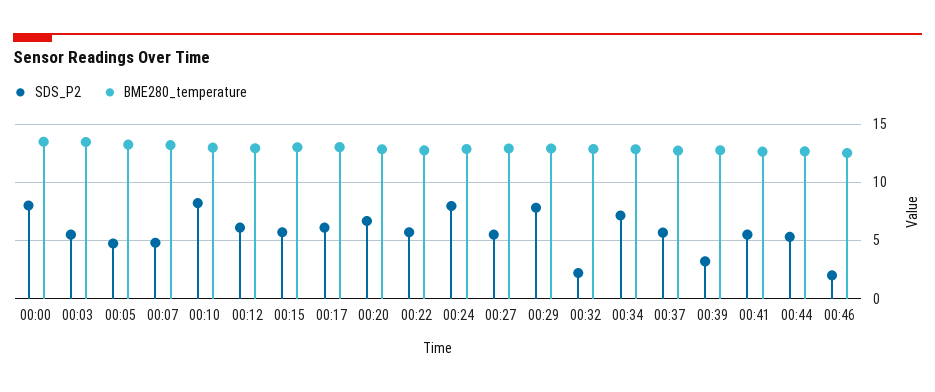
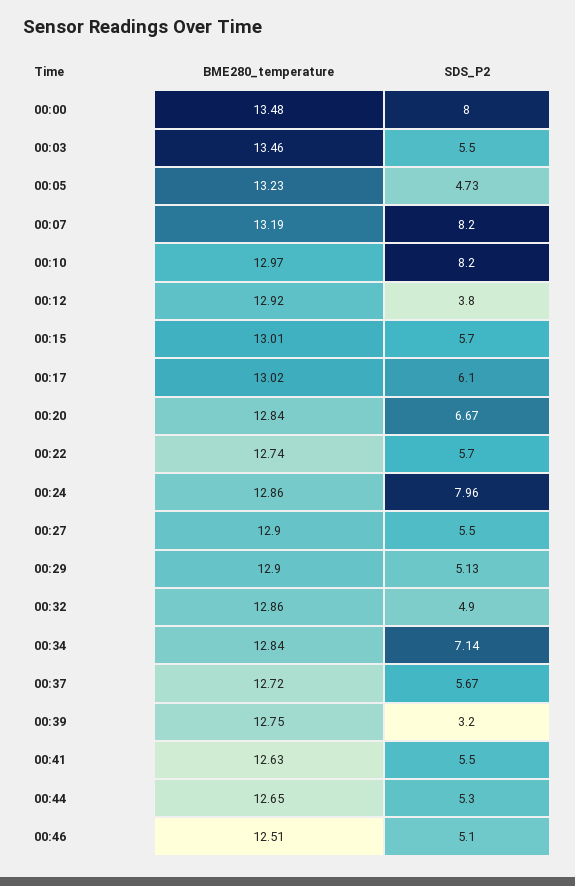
  {
    "SDS_P2": {
      "00:00": 8,
      "00:03": 5.5,
      "00:05": 4.73,
-     "00:07": 5,
+     "00:07": 8.2,
      "00:10": 8.2,
-     "00:12": 6,
+     "00:12": 3.8,
      "00:15": 5.7,
      "00:17": 6.1,
      "00:20": 6.67,
      "00:22": 5.7,
      "00:24": 7.96,
      "00:27": 5.5,
-     "00:29": 8,
+     "00:29": 5.13,
-     "00:32": 2,
+     "00:32": 4.9,
      "00:34": 7.14,
      "00:37": 5.67,
      "00:39": 3.2,
      "00:41": 5.5,
      "00:44": 5.3,
-     "00:46": 2
+     "00:46": 5.1
    },
    "BME280_temperature": {
      "00:00": 13.48,
      "00:03": 13.46,
      "00:05": 13.23,
      "00:07": 13.19,
      "00:10": 12.97,
      "00:12": 12.92,
      "00:15": 13.01,
      "00:17": 13.02,
      "00:20": 12.84,
      "00:22": 12.74,
      "00:24": 12.86,
      "00:27": 12.9,
      "00:29": 12.9,
      "00:32": 12.86,
      "00:34": 12.84,
      "00:37": 12.72,
      "00:39": 12.75,
      "00:41": 12.63,
      "00:44": 12.65,
      "00:46": 12.51
    }
  }

